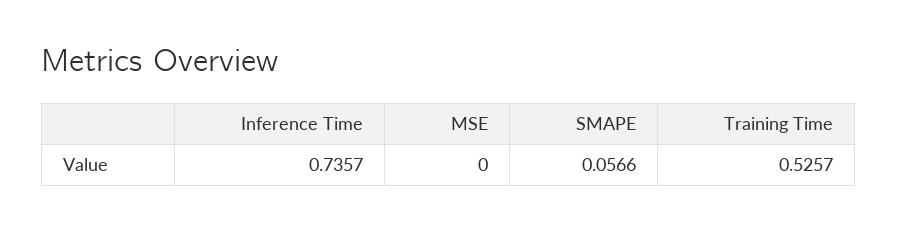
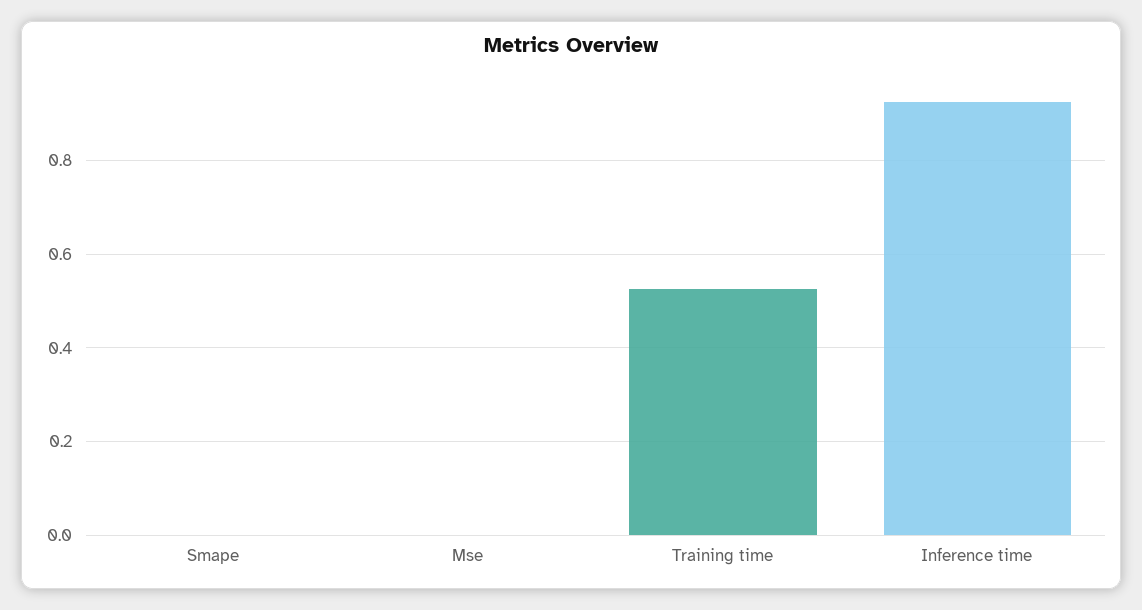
  {
-   "Inference Time": 0.7357,
+   "Inference Time": 0.92,
    "MSE": 0,
-   "SMAPE": 0.0566,
+   "SMAPE": 0,
    "Training Time": 0.5257
  }

